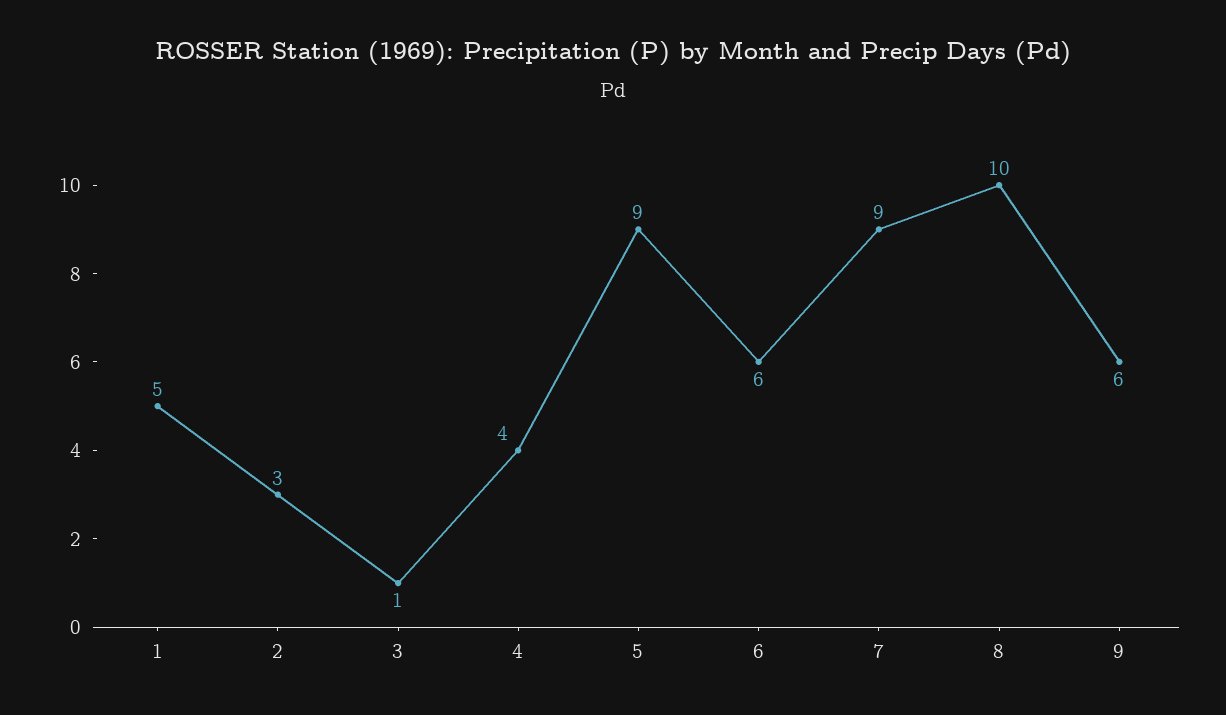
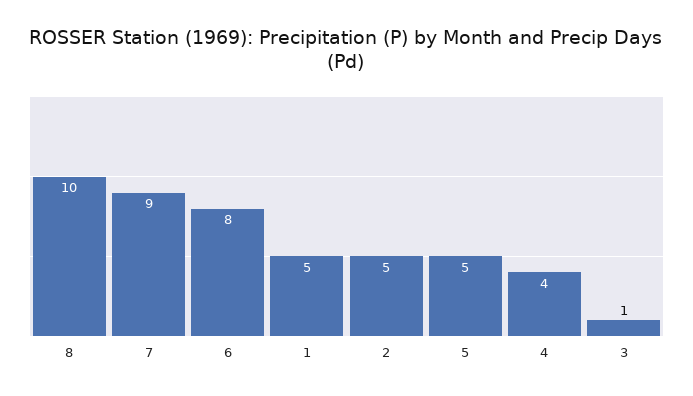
  {
    "1": 5,
-   "2": 3,
+   "2": 5,
    "3": 1,
    "4": 4,
-   "5": 9,
+   "5": 5,
-   "6": 6,
+   "6": 8,
    "7": 9,
-   "8": 10,
+   "8": 10
-   "9": 6
  }

